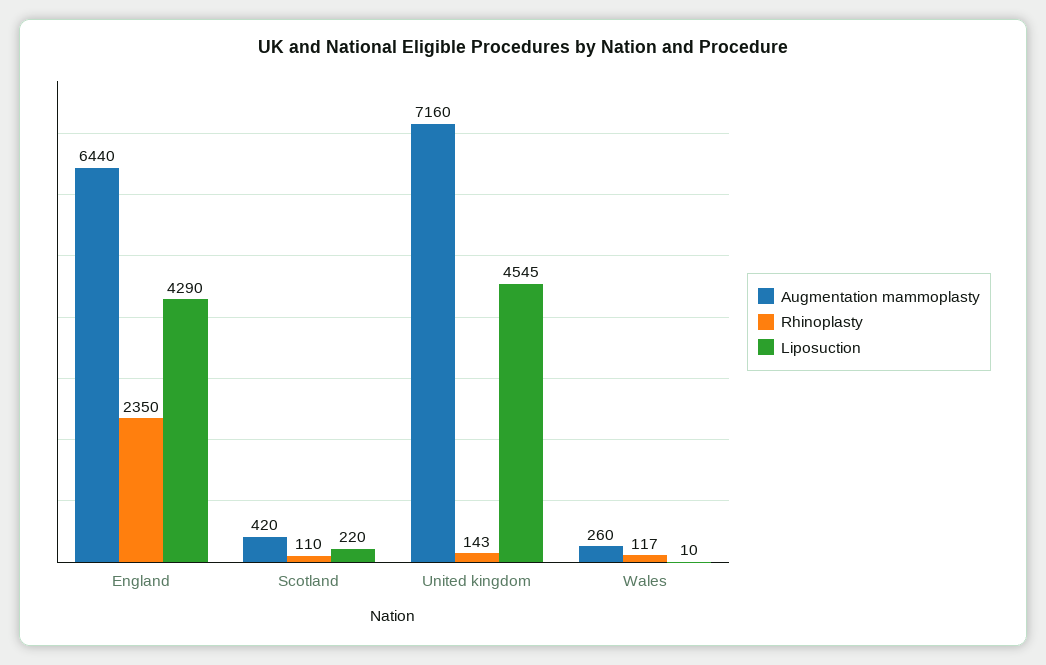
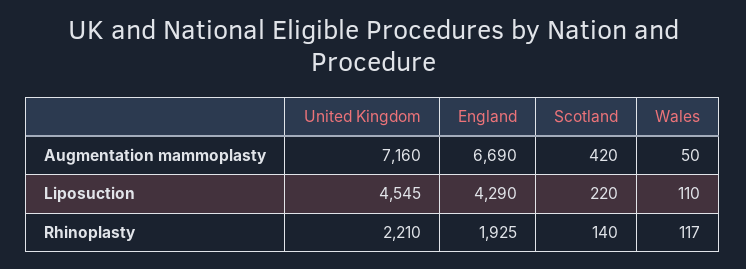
  {
    "Augmentation mammoplasty": {
-     "England": 6440,
+     "England": 6690,
      "Scotland": 420,
      "United kingdom": 7160,
-     "Wales": 260
+     "Wales": 50
    },
    "Rhinoplasty": {
-     "England": 2350,
+     "England": 1925,
-     "Scotland": 110,
+     "Scotland": 140,
-     "United kingdom": 143,
+     "United kingdom": 2210,
      "Wales": 117
    },
    "Liposuction": {
      "England": 4290,
      "Scotland": 220,
      "United kingdom": 4545,
-     "Wales": 10
+     "Wales": 110
    }
  }

